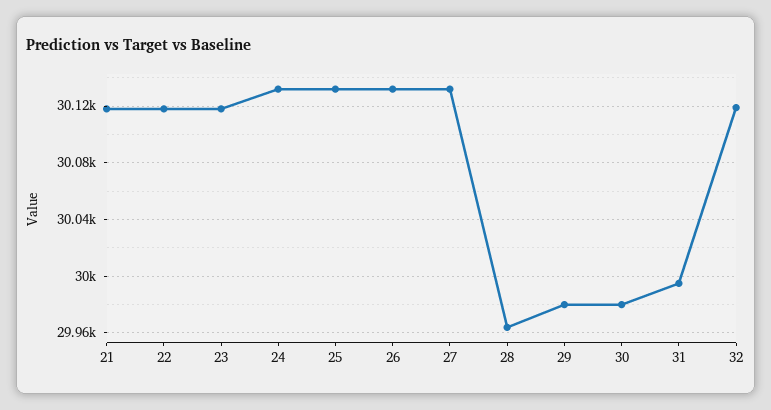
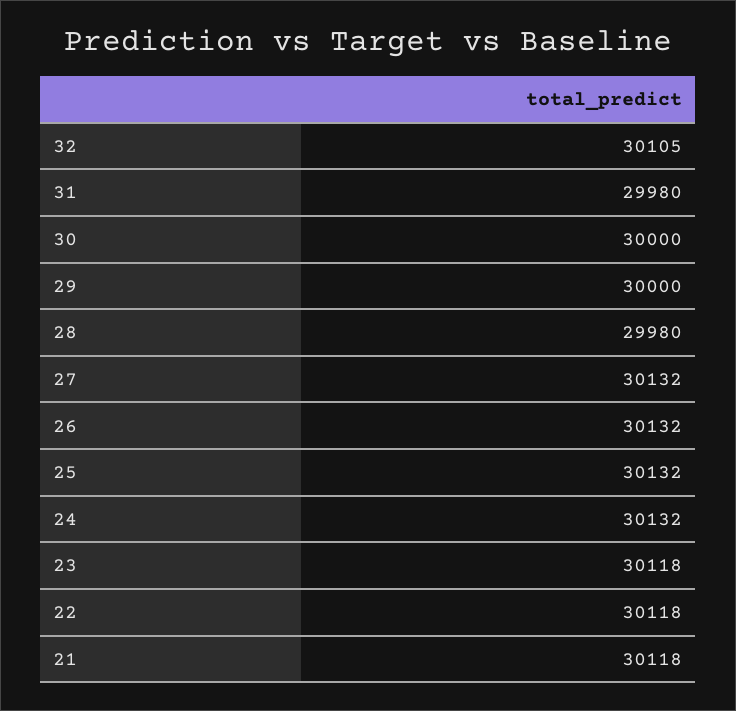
  {
    "21": 30118,
    "22": 30118,
    "23": 30118,
    "24": 30132,
    "25": 30132,
    "26": 30132,
    "27": 30132,
-   "28": 29965,
+   "28": 29980,
-   "29": 29980,
+   "29": 30000,
-   "30": 29980,
+   "30": 30000,
-   "31": 29995,
+   "31": 29980,
-   "32": 30120
+   "32": 30105
  }

